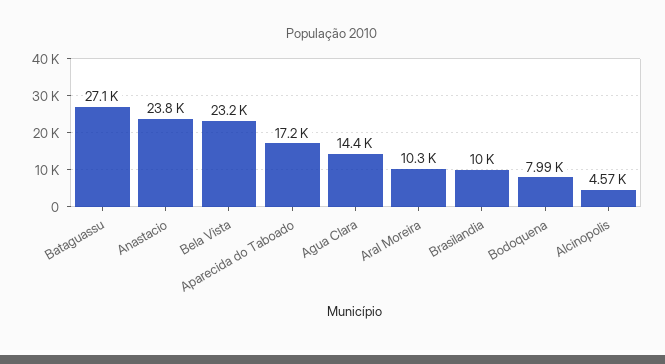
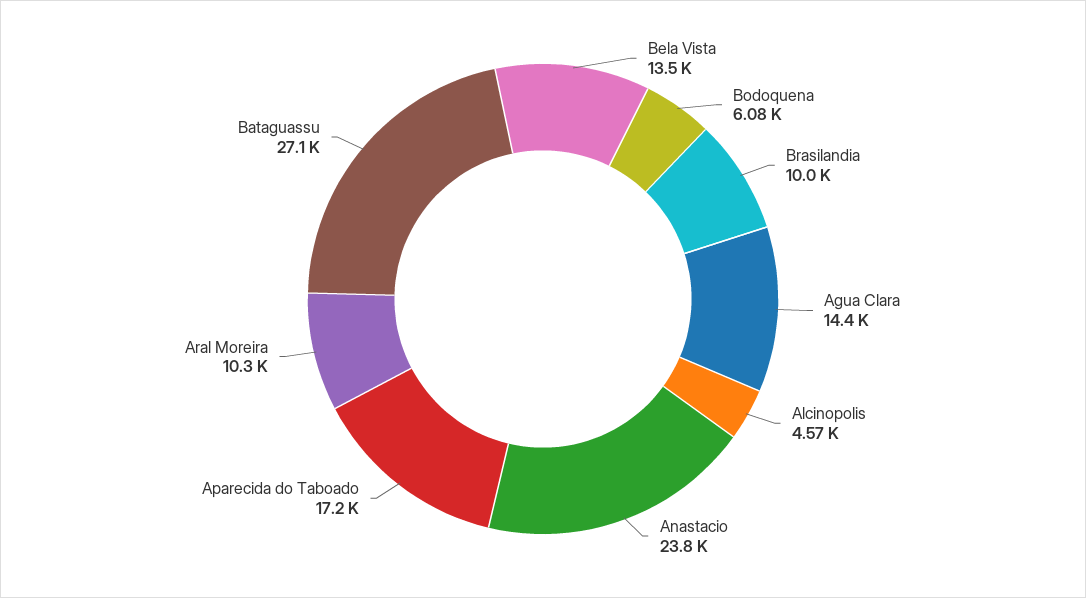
  {
    "Bataguassu": 27100,
    "Anastacio": 23800,
-   "Bela Vista": 23200,
+   "Bela Vista": 13500,
    "Aparecida do Taboado": 17200,
    "Agua Clara": 14400,
    "Aral Moreira": 10300,
    "Brasilandia": 10000,
-   "Bodoquena": 7990,
+   "Bodoquena": 6080,
    "Alcinopolis": 4570
  }

